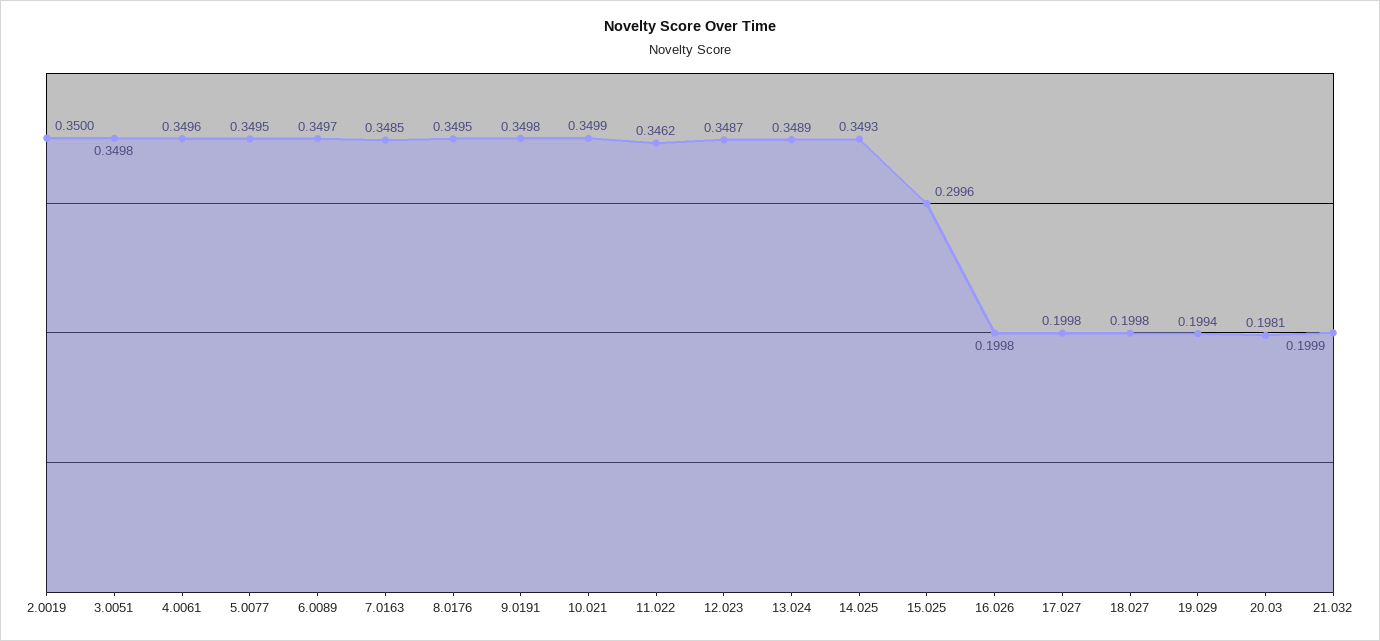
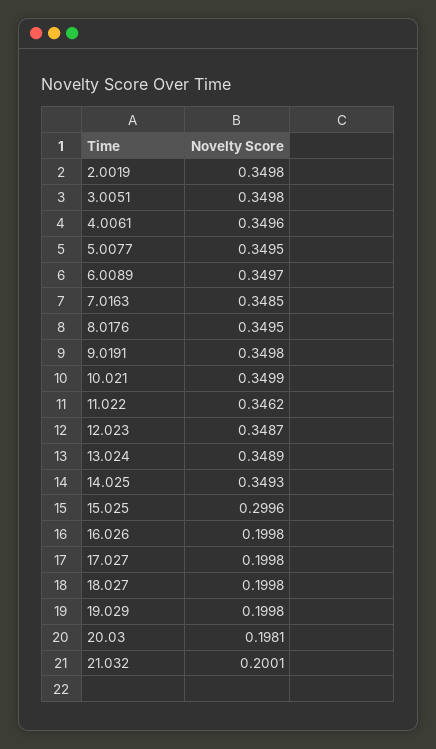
  {
-   "2.0019": 0.35,
+   "2.0019": 0.3498,
    "3.0051": 0.3498,
    "4.0061": 0.3496,
    "5.0077": 0.3495,
    "6.0089": 0.3497,
    "7.0163": 0.3485,
    "8.0176": 0.3495,
    "9.0191": 0.3498,
    "10.021": 0.3499,
    "11.022": 0.3462,
    "12.023": 0.3487,
    "13.024": 0.3489,
    "14.025": 0.3493,
    "15.025": 0.2996,
    "16.026": 0.1998,
    "17.027": 0.1998,
    "18.027": 0.1998,
-   "19.029": 0.1994,
+   "19.029": 0.1998,
    "20.03": 0.1981,
-   "21.032": 0.1999
+   "21.032": 0.2001
  }

